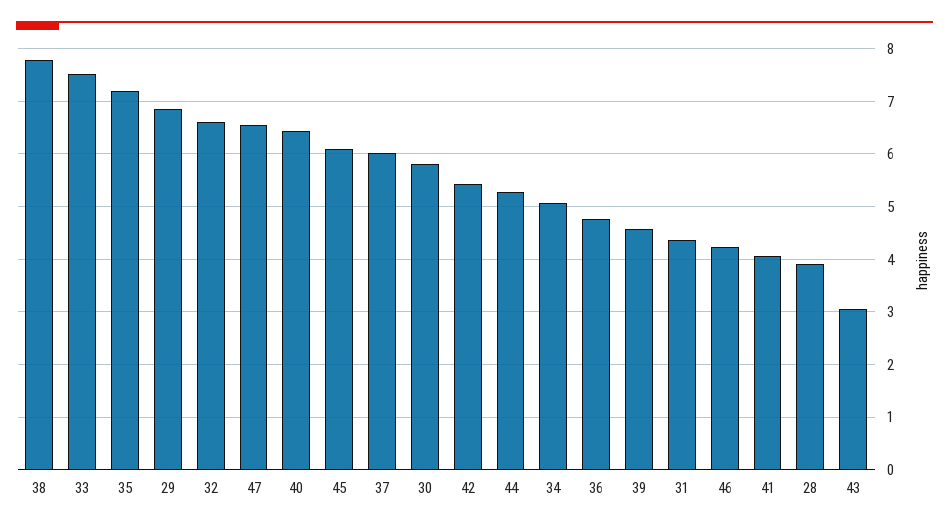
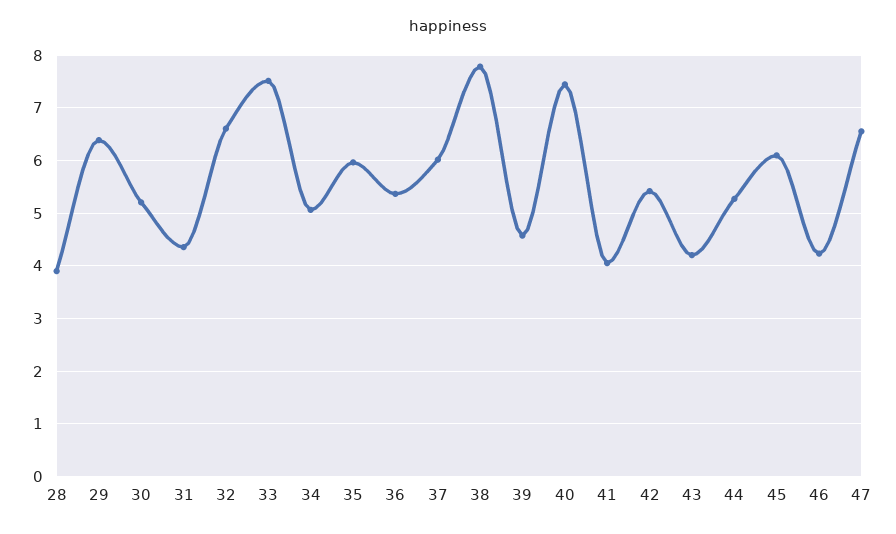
  {
    "38": 7.8,
    "33": 7.6,
-   "35": 7.2,
+   "35": 6,
-   "29": 6.8,
+   "29": 6.4,
    "32": 6.6,
    "47": 6.6,
-   "40": 6.4,
+   "40": 7.4,
    "45": 6.2,
    "37": 6,
-   "30": 5.8,
+   "30": 5.2,
    "42": 5.4,
    "44": 5.2,
    "34": 5,
-   "36": 4.8,
+   "36": 5.4,
    "39": 4.6,
    "31": 4.4,
    "46": 4.2,
    "41": 4,
    "28": 4,
-   "43": 3
+   "43": 4.2
  }

